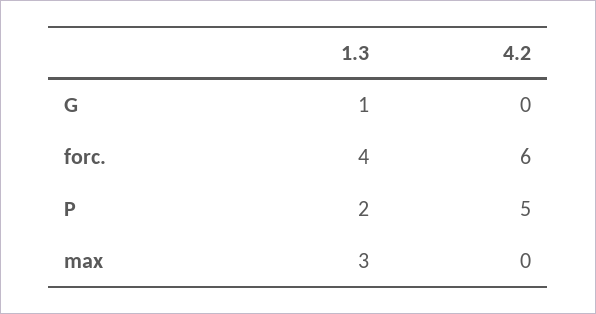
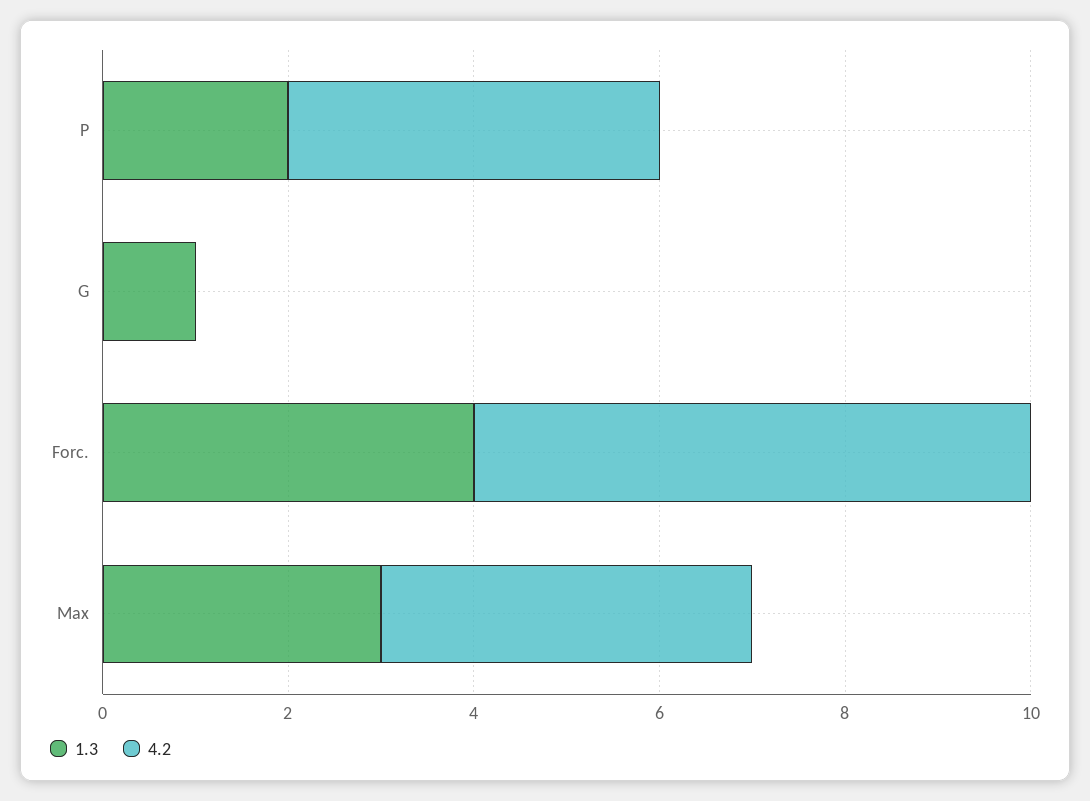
  {
    "1.3": {
      "G": 1,
      "forc.": 4,
      "P": 2,
      "max": 3
    },
    "4.2": {
      "G": 0,
      "forc.": 6,
-     "P": 5,
+     "P": 4,
-     "max": 0
+     "max": 4
    }
  }

